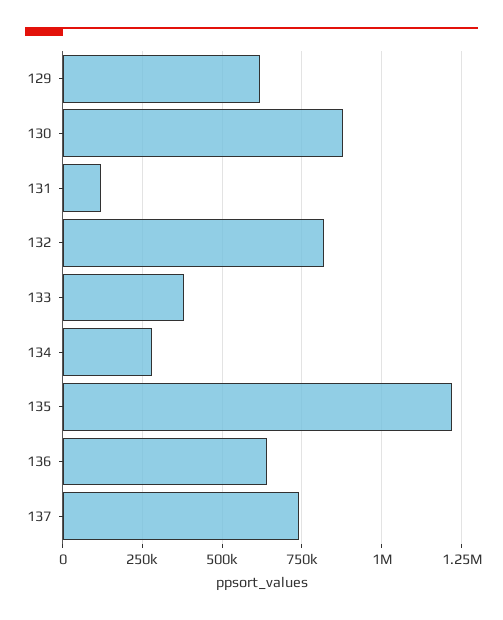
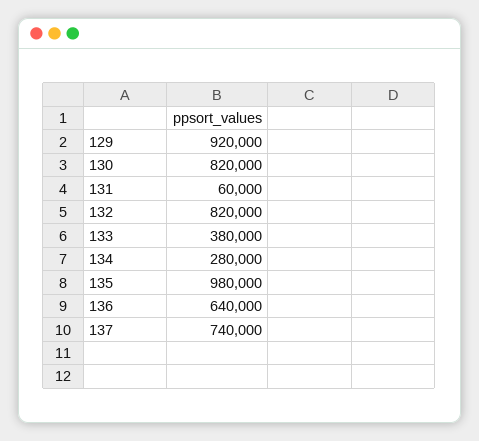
  {
-   "129": 625000,
+   "129": 920000,
-   "130": 875000,
+   "130": 820000,
-   "131": 125000,
+   "131": 60000,
    "132": 820000,
    "133": 380000,
    "134": 280000,
-   "135": 1225000,
+   "135": 980000,
    "136": 640000,
    "137": 740000
  }

